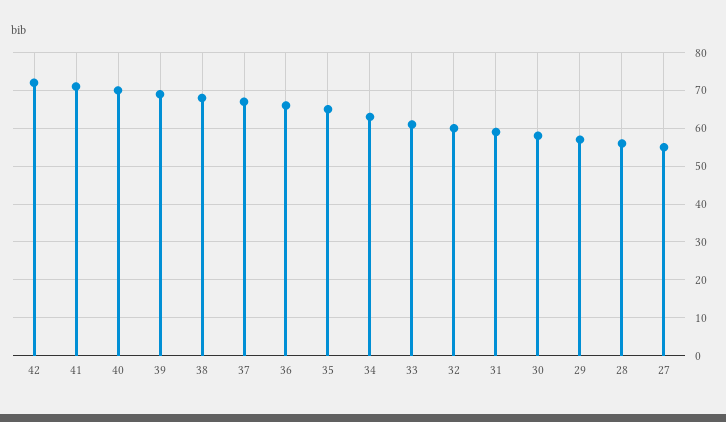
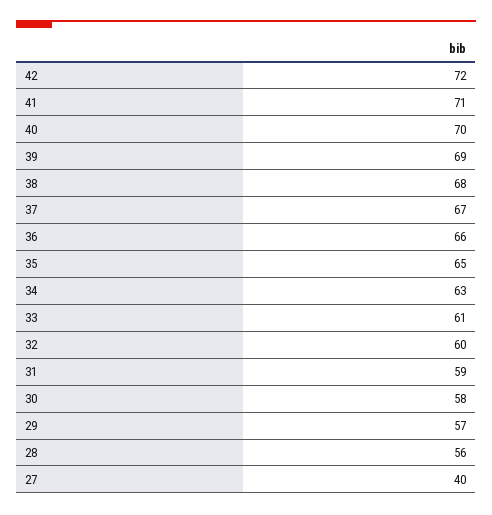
  {
    "42": 72,
    "41": 71,
    "40": 70,
    "39": 69,
    "38": 68,
    "37": 67,
    "36": 66,
    "35": 65,
    "34": 63,
    "33": 61,
    "32": 60,
    "31": 59,
    "30": 58,
    "29": 57,
    "28": 56,
-   "27": 55
+   "27": 40
  }

